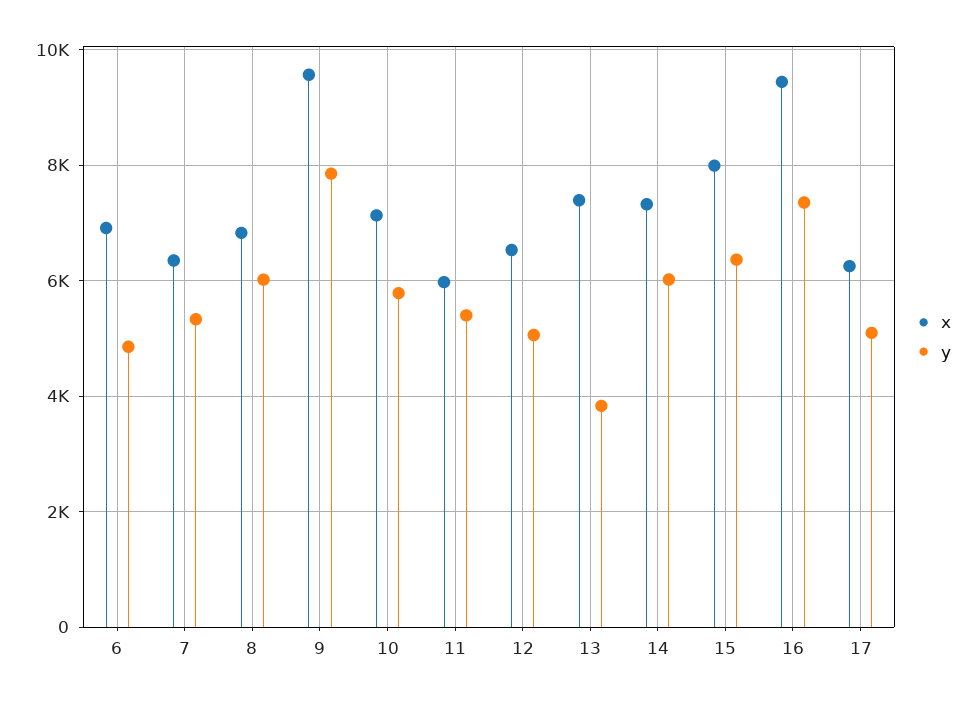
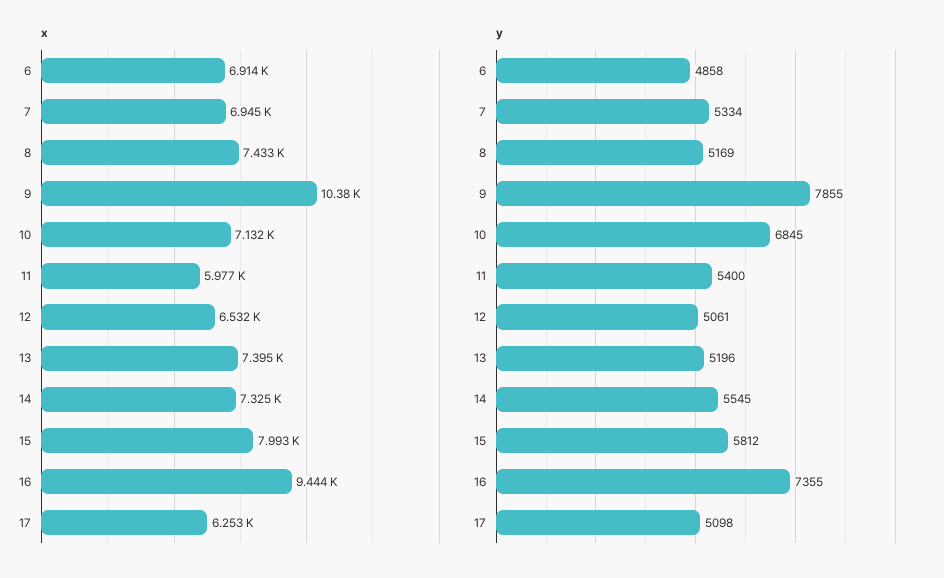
  {
    "x": {
      "6": 6914,
-     "7": 6400,
+     "7": 6945,
-     "8": 6800,
+     "8": 7433,
-     "9": 9600,
+     "9": 10380,
      "10": 7132,
      "11": 5977,
      "12": 6532,
      "13": 7395,
      "14": 7325,
      "15": 7993,
      "16": 9444,
      "17": 6253
    },
    "y": {
      "6": 4858,
      "7": 5334,
-     "8": 6000,
+     "8": 5169,
      "9": 7855,
-     "10": 5800,
+     "10": 6845,
      "11": 5400,
      "12": 5061,
-     "13": 3800,
+     "13": 5196,
-     "14": 6000,
+     "14": 5545,
-     "15": 6400,
+     "15": 5812,
      "16": 7355,
      "17": 5098
    }
  }

